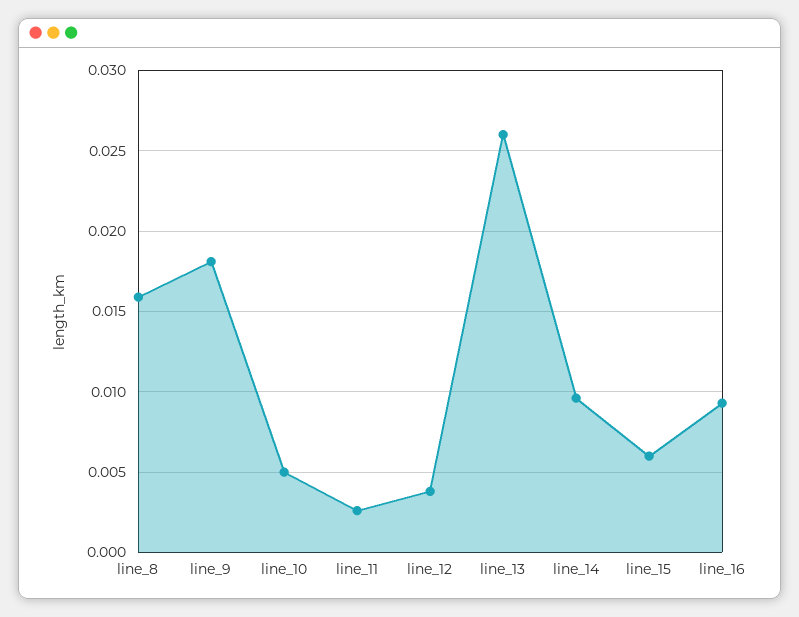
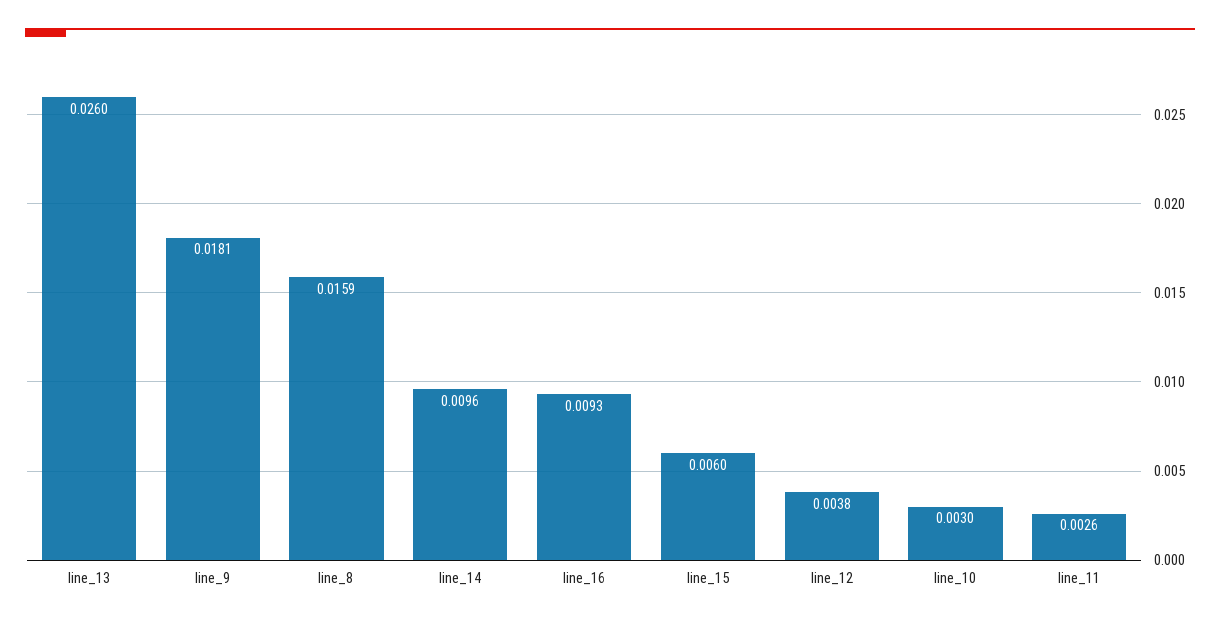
  {
    "line_8": 0.0159,
    "line_9": 0.0181,
-   "line_10": 0.005,
+   "line_10": 0.003,
    "line_11": 0.0026,
    "line_12": 0.0038,
    "line_13": 0.026,
    "line_14": 0.0096,
    "line_15": 0.006,
    "line_16": 0.0093
  }

